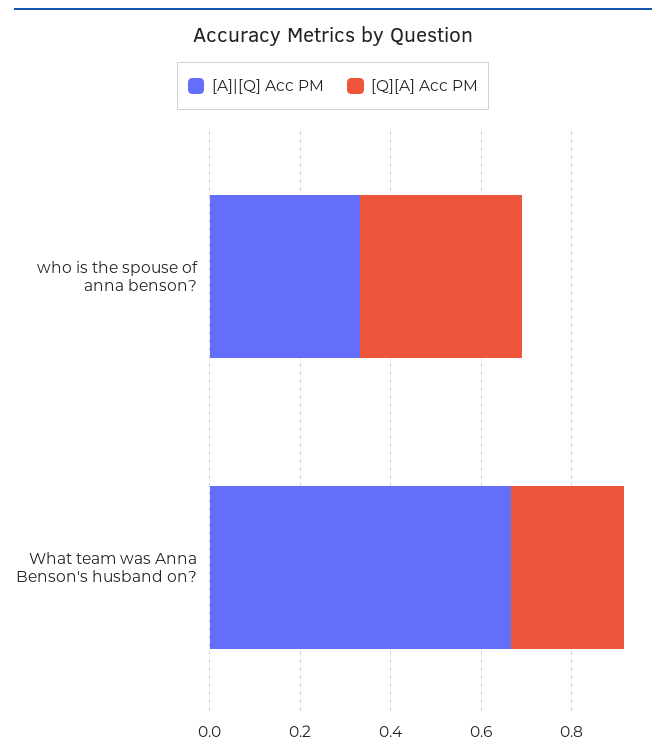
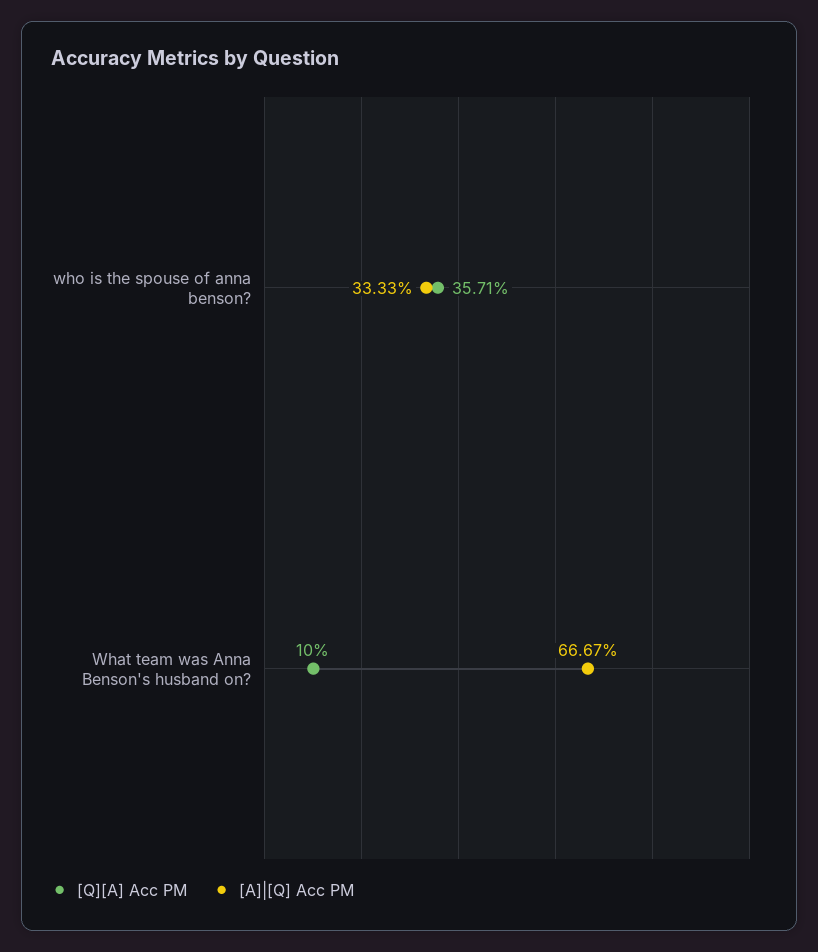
  {
    "[A]|[Q] Acc PM": {
      "who is the spouse of anna benson?": 0.3333,
      "What team was Anna Benson's husband on?": 0.6667
    },
    "[Q][A] Acc PM": {
      "who is the spouse of anna benson?": 0.3571,
-     "What team was Anna Benson's husband on?": 0.25
+     "What team was Anna Benson's husband on?": 0.1
    }
  }

